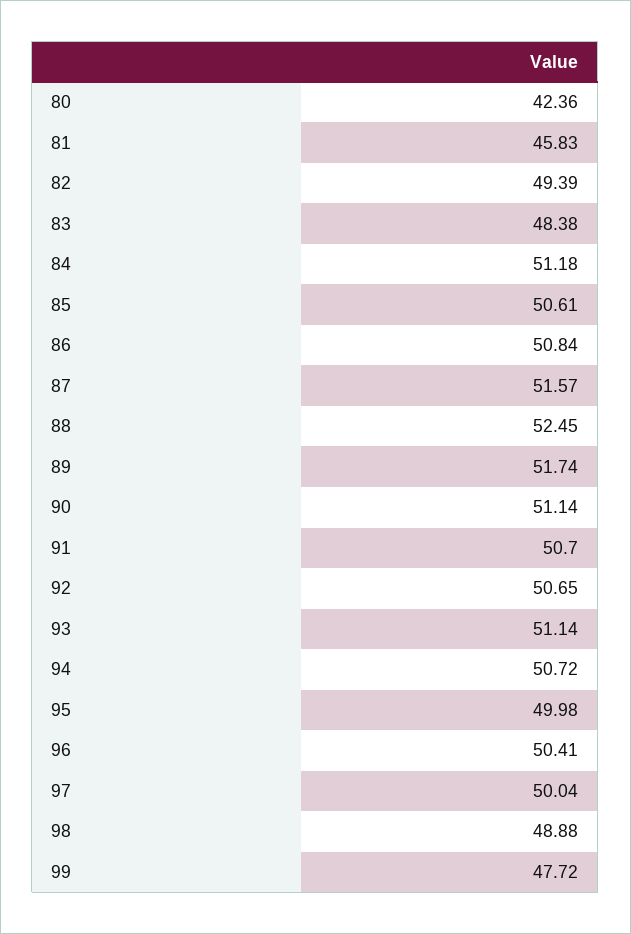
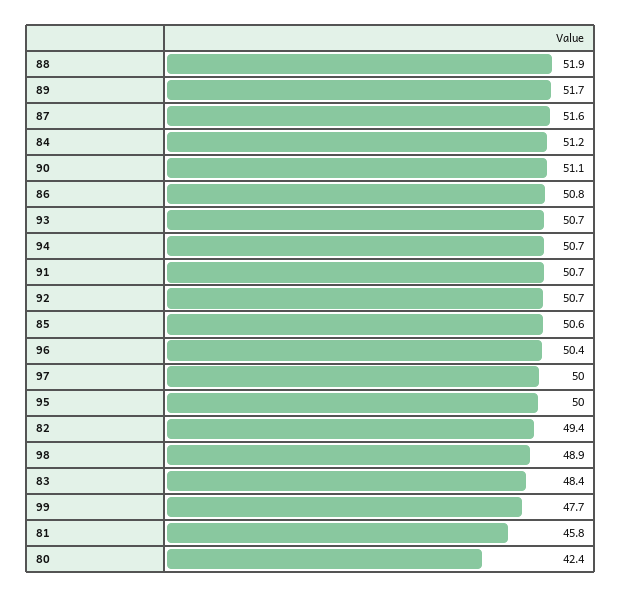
  {
    "80": 42.36,
    "81": 45.83,
    "82": 49.39,
    "83": 48.38,
    "84": 51.18,
    "85": 50.61,
    "86": 50.84,
    "87": 51.57,
-   "88": 52.45,
+   "88": 51.9,
    "89": 51.74,
    "90": 51.14,
    "91": 50.7,
    "92": 50.65,
-   "93": 51.14,
+   "93": 50.7,
    "94": 50.72,
    "95": 49.98,
    "96": 50.41,
    "97": 50.04,
    "98": 48.88,
    "99": 47.72
  }

